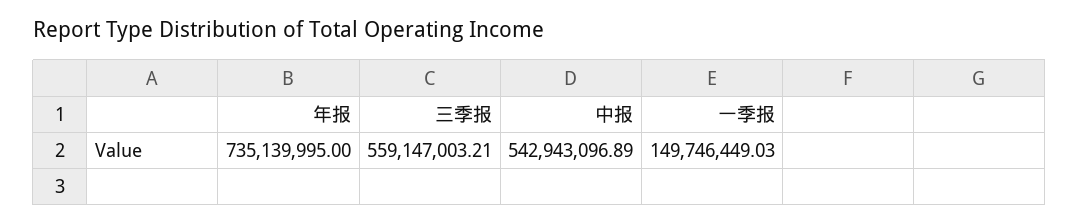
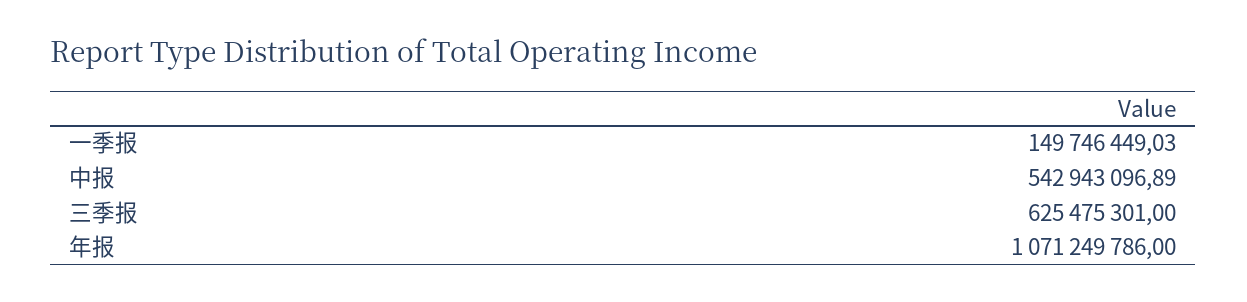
  {
-   "年报": 735139995,
+   "年报": 1071249786,
-   "三季报": 559147003.21,
+   "三季报": 625475301,
    "中报": 542943096.89,
    "一季报": 149746449.03
  }

